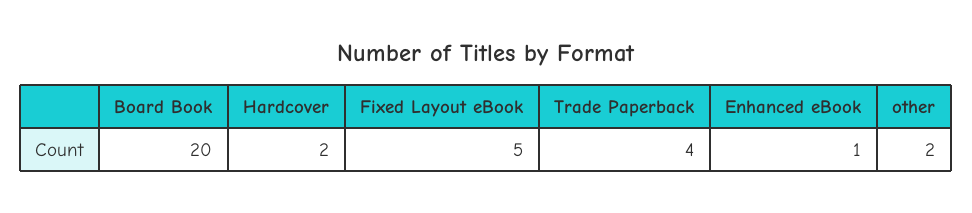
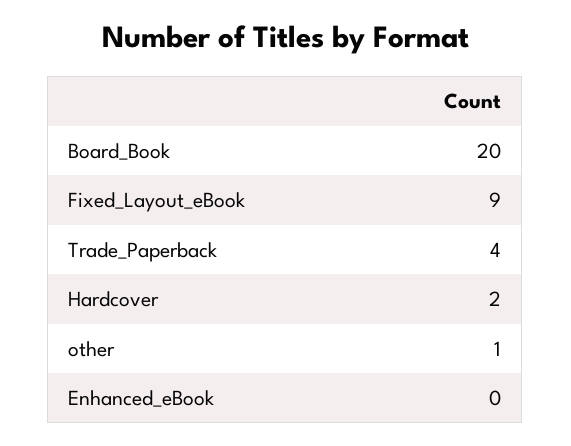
  {
    "Board Book": 20,
    "Hardcover": 2,
-   "Fixed Layout eBook": 5,
+   "Fixed Layout eBook": 9,
    "Trade Paperback": 4,
-   "Enhanced eBook": 1,
+   "Enhanced eBook": 0,
-   "other": 2
+   "other": 1
  }

